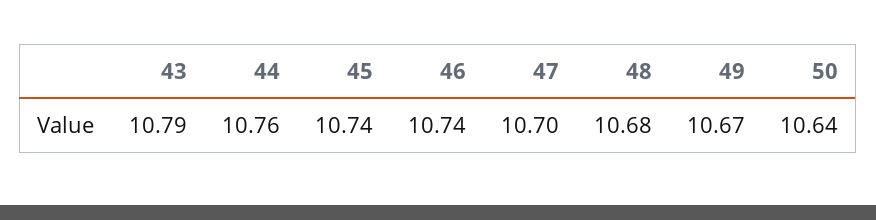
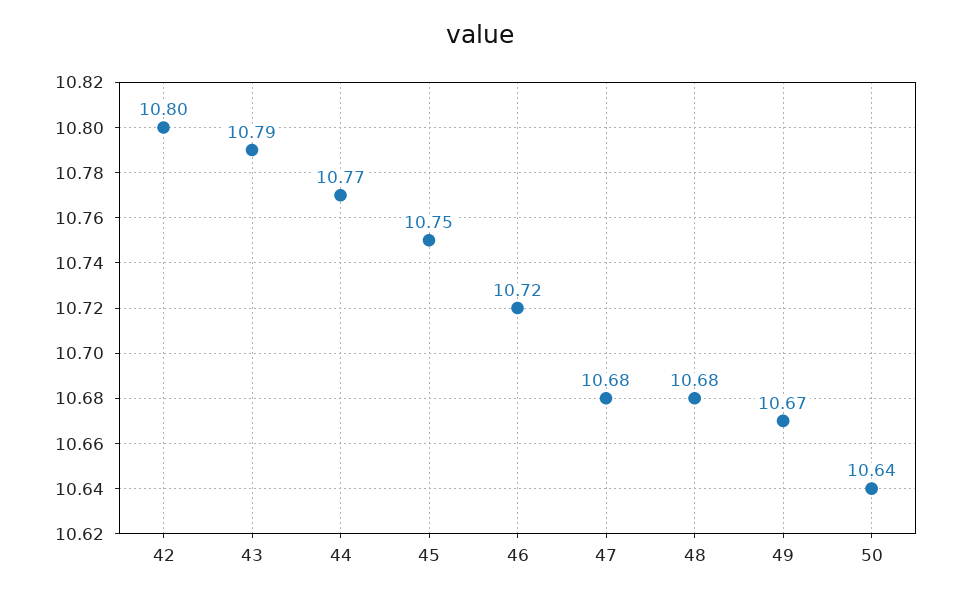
  {
    "43": 10.79,
-   "44": 10.76,
+   "44": 10.77,
-   "45": 10.74,
+   "45": 10.75,
-   "46": 10.74,
+   "46": 10.72,
-   "47": 10.7,
+   "47": 10.68,
    "48": 10.68,
    "49": 10.67,
-   "50": 10.64
+   "50": 10.64,
+   "42": 10.8
  }

